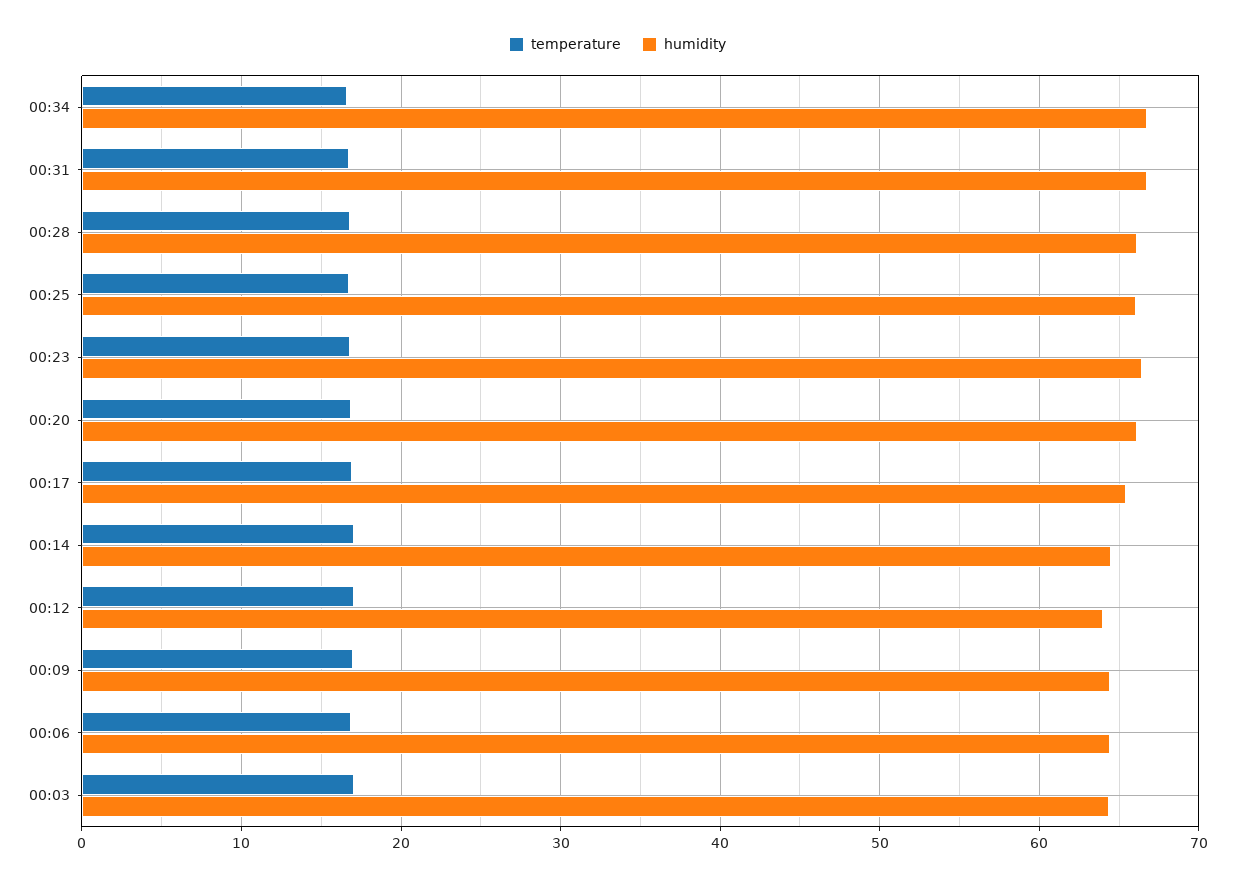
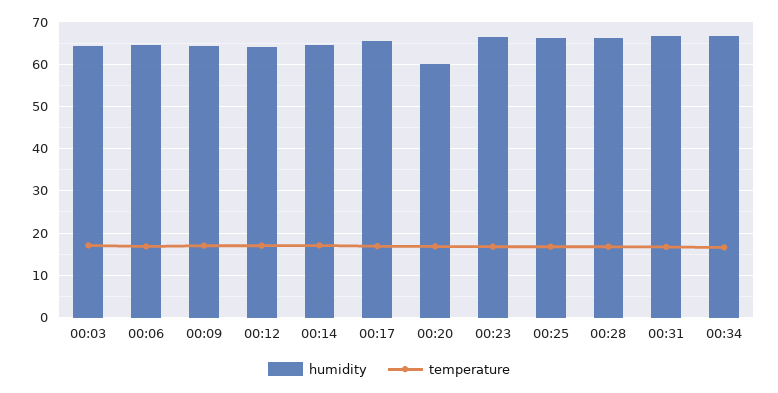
  {
    "temperature": {
      "00:34": 17,
      "00:31": 17,
      "00:28": 17,
      "00:25": 17,
      "00:23": 17,
      "00:20": 17,
      "00:17": 17,
      "00:14": 17,
      "00:12": 17,
      "00:09": 17,
      "00:06": 17,
      "00:03": 17
    },
    "humidity": {
      "00:34": 67,
      "00:31": 67,
      "00:28": 66,
      "00:25": 66,
      "00:23": 66,
-     "00:20": 66,
+     "00:20": 60,
      "00:17": 65,
      "00:14": 65,
      "00:12": 64,
      "00:09": 64,
      "00:06": 64,
      "00:03": 64
    }
  }

